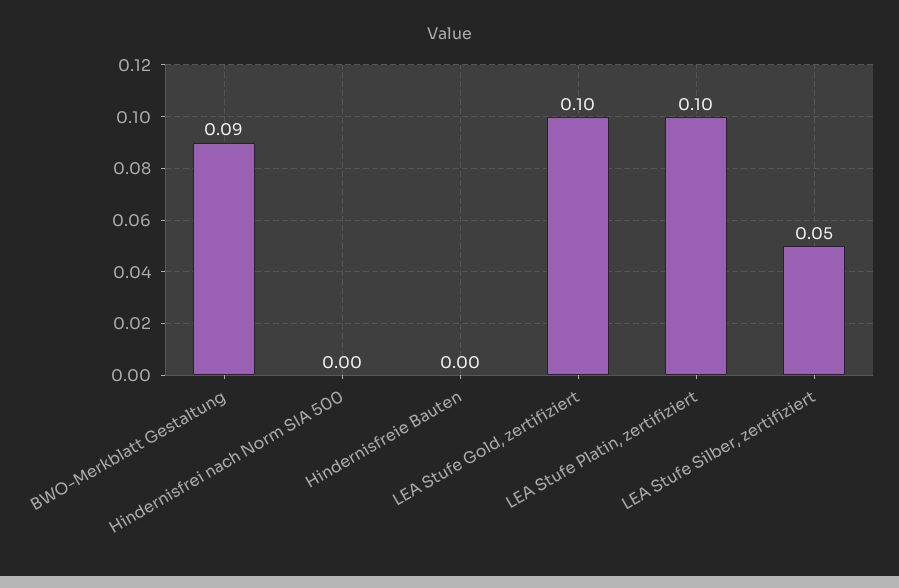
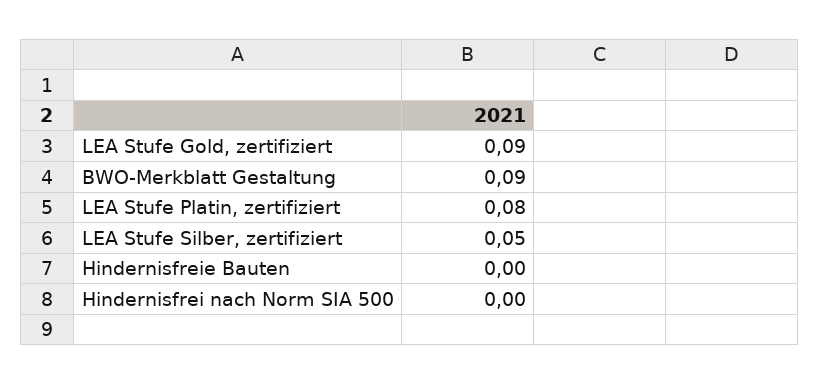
  {
    "BWO-Merkblatt Gestaltung": 0.09,
    "Hindernisfrei nach Norm SIA 500": 0,
    "Hindernisfreie Bauten": 0,
-   "LEA Stufe Gold, zertifiziert": 0.1,
+   "LEA Stufe Gold, zertifiziert": 0.09,
-   "LEA Stufe Platin, zertifiziert": 0.1,
+   "LEA Stufe Platin, zertifiziert": 0.08,
    "LEA Stufe Silber, zertifiziert": 0.05
  }

